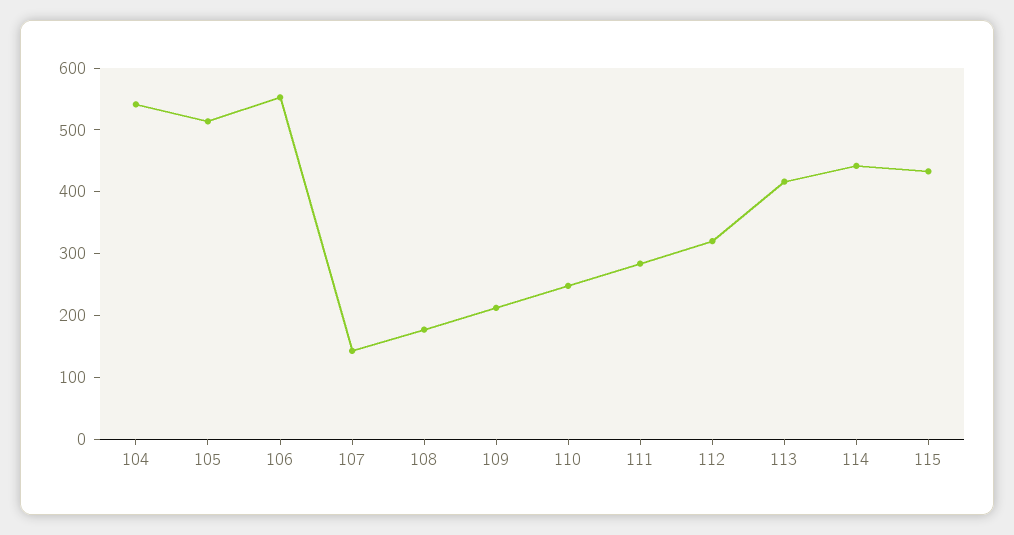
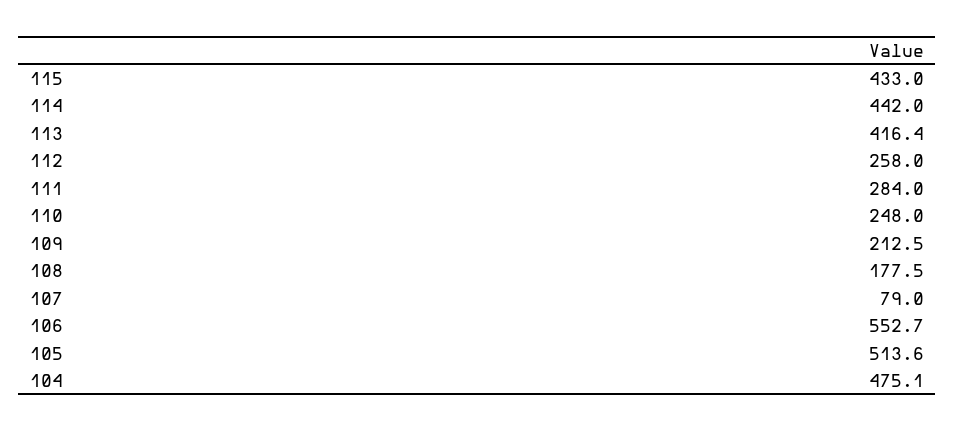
  {
-   "104": 540,
+   "104": 475.1,
    "105": 513.6,
    "106": 552.7,
-   "107": 140,
+   "107": 79,
    "108": 177.5,
    "109": 212.5,
    "110": 248,
    "111": 284,
-   "112": 320,
+   "112": 258,
    "113": 416.4,
    "114": 442,
    "115": 433
  }

